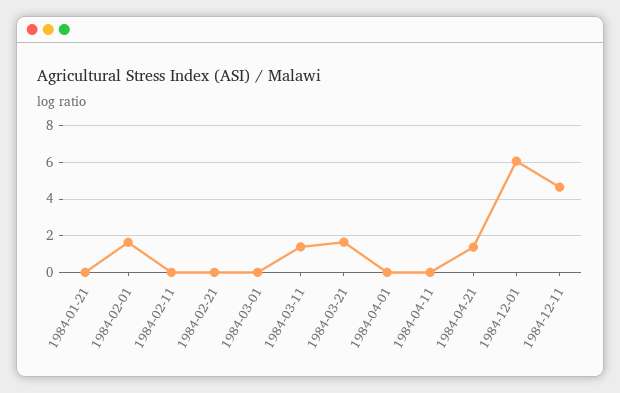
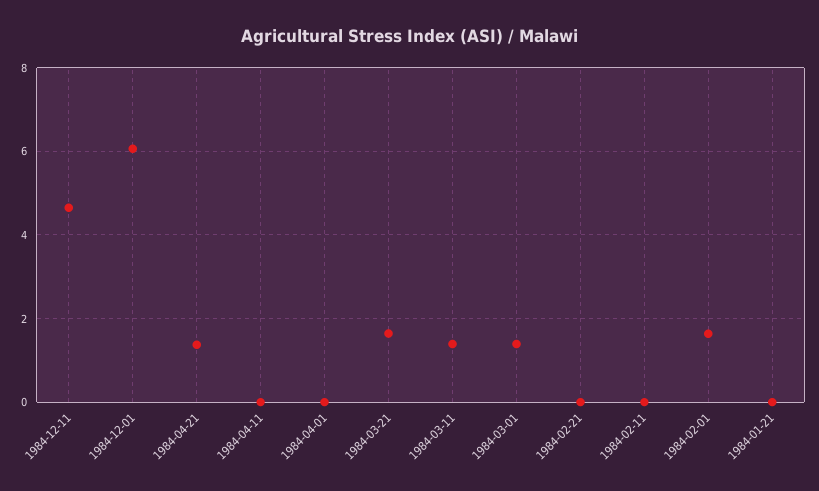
  {
    "1984-01-21": 0,
    "1984-02-01": 1.6,
    "1984-02-11": 0,
    "1984-02-21": 0,
-   "1984-03-01": 0,
+   "1984-03-01": 1.4,
    "1984-03-11": 1.4,
    "1984-03-21": 1.6,
    "1984-04-01": 0,
    "1984-04-11": 0,
    "1984-04-21": 1.4,
    "1984-12-01": 6,
    "1984-12-11": 4.6
  }

